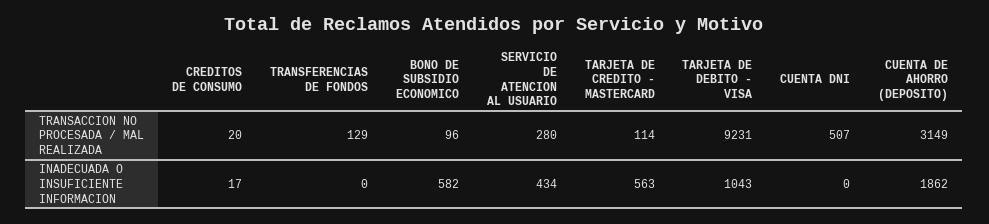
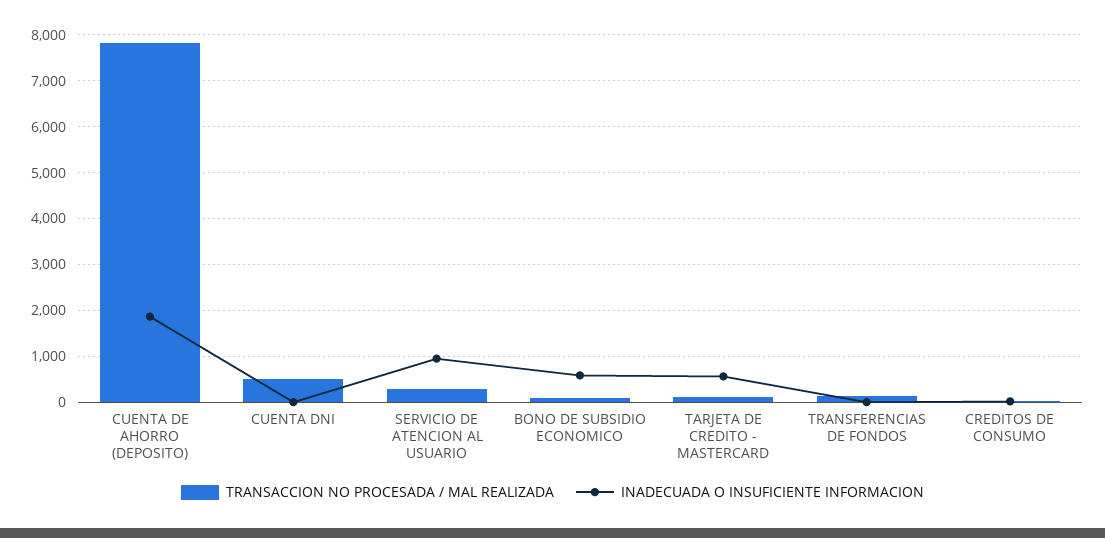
  {
    "TRANSACCION NO PROCESADA / MAL REALIZADA": {
      "CREDITOS DE CONSUMO": 20,
      "TRANSFERENCIAS DE FONDOS": 129,
      "BONO DE SUBSIDIO ECONOMICO": 96,
      "SERVICIO DE ATENCION AL USUARIO": 280,
      "TARJETA DE CREDITO - MASTERCARD": 114,
-     "TARJETA DE DEBITO - VISA": 9231,
      "CUENTA DNI": 507,
-     "CUENTA DE AHORRO (DEPOSITO)": 3149
+     "CUENTA DE AHORRO (DEPOSITO)": 7800
    },
    "INADECUADA O INSUFICIENTE INFORMACION": {
      "CREDITOS DE CONSUMO": 17,
      "TRANSFERENCIAS DE FONDOS": 0,
      "BONO DE SUBSIDIO ECONOMICO": 582,
-     "SERVICIO DE ATENCION AL USUARIO": 434,
+     "SERVICIO DE ATENCION AL USUARIO": 1000,
      "TARJETA DE CREDITO - MASTERCARD": 563,
-     "TARJETA DE DEBITO - VISA": 1043,
      "CUENTA DNI": 0,
      "CUENTA DE AHORRO (DEPOSITO)": 1862
    }
  }

